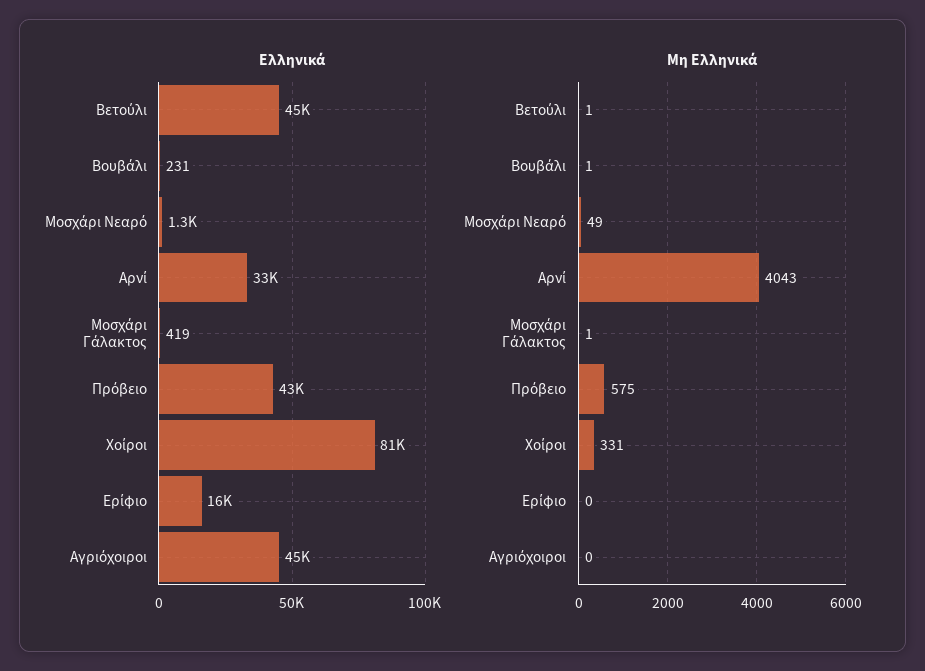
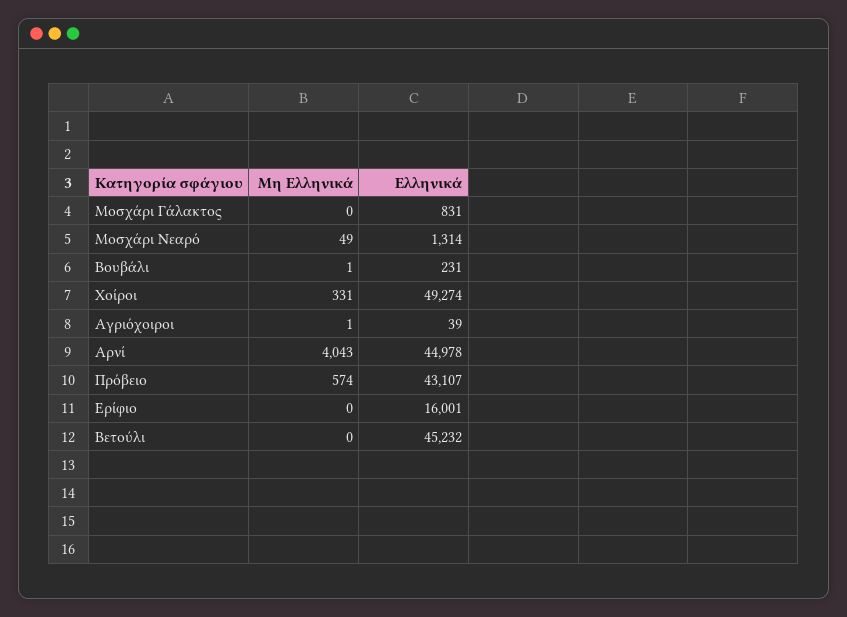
  {
    "Ελληνικά": {
      "Βετούλι": 45232,
      "Βουβάλι": 231,
      "Μοσχάρι Νεαρό": 1314,
-     "Αρνί": 33000,
+     "Αρνί": 44978,
-     "Μοσχάρι Γάλακτος": 419,
+     "Μοσχάρι Γάλακτος": 831,
      "Πρόβειο": 43107,
-     "Χοίροι": 81000,
+     "Χοίροι": 49274,
      "Ερίφιο": 16001,
-     "Αγριόχοιροι": 45000
+     "Αγριόχοιροι": 39
    },
    "Μη Ελληνικά": {
-     "Βετούλι": 1,
+     "Βετούλι": 0,
      "Βουβάλι": 1,
      "Μοσχάρι Νεαρό": 49,
      "Αρνί": 4043,
-     "Μοσχάρι Γάλακτος": 1,
+     "Μοσχάρι Γάλακτος": 0,
-     "Πρόβειο": 575,
+     "Πρόβειο": 574,
      "Χοίροι": 331,
      "Ερίφιο": 0,
-     "Αγριόχοιροι": 0
+     "Αγριόχοιροι": 1
    }
  }

